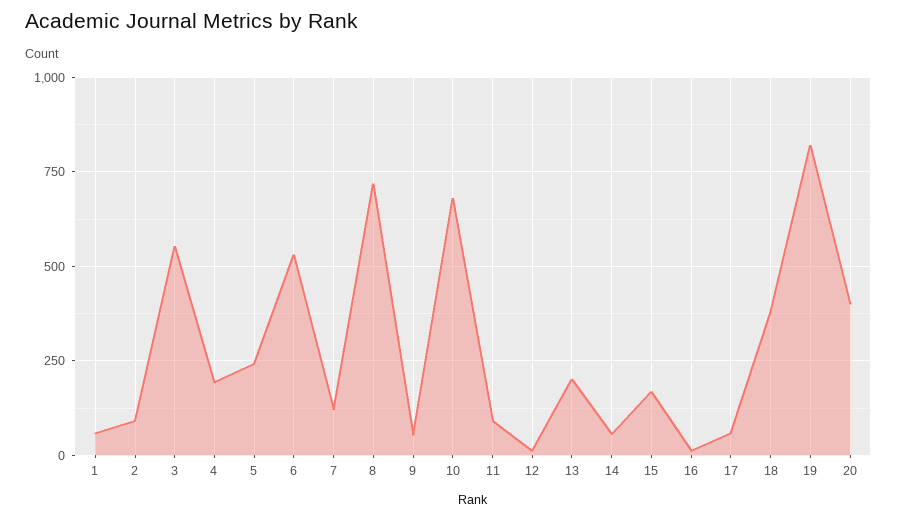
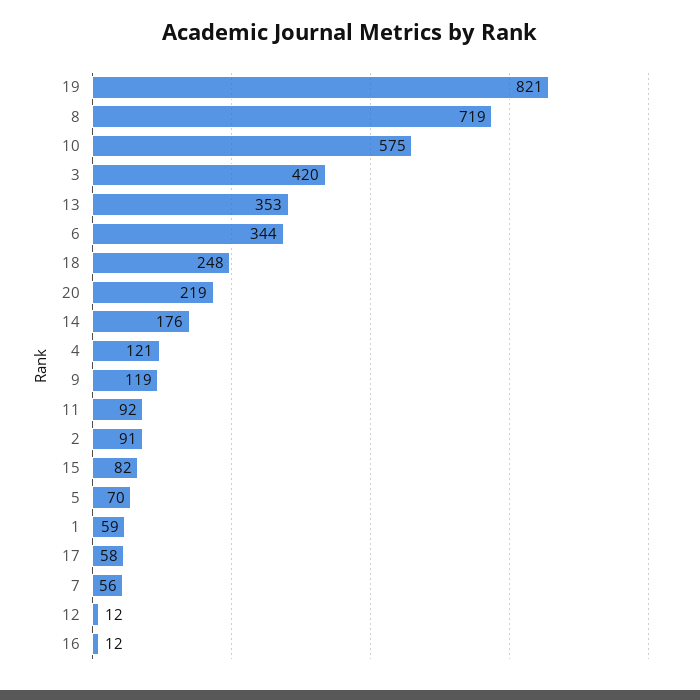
  {
    "1": 59,
    "2": 91,
-   "3": 550,
+   "3": 420,
-   "4": 200,
+   "4": 121,
-   "5": 250,
+   "5": 70,
-   "6": 525,
+   "6": 344,
-   "7": 125,
+   "7": 56,
    "8": 719,
-   "9": 50,
+   "9": 119,
-   "10": 675,
+   "10": 575,
    "11": 92,
    "12": 12,
-   "13": 200,
+   "13": 353,
-   "14": 50,
+   "14": 176,
-   "15": 175,
+   "15": 82,
    "16": 12,
    "17": 58,
-   "18": 375,
+   "18": 248,
    "19": 821,
-   "20": 400
+   "20": 219
  }

